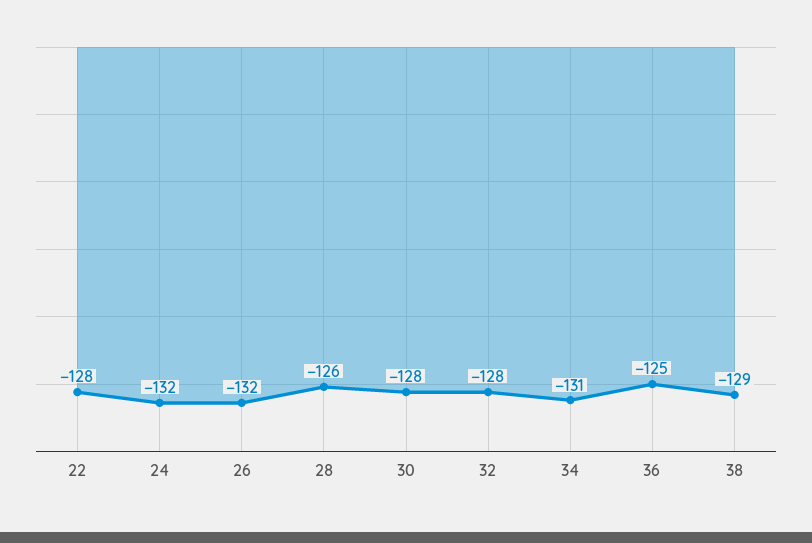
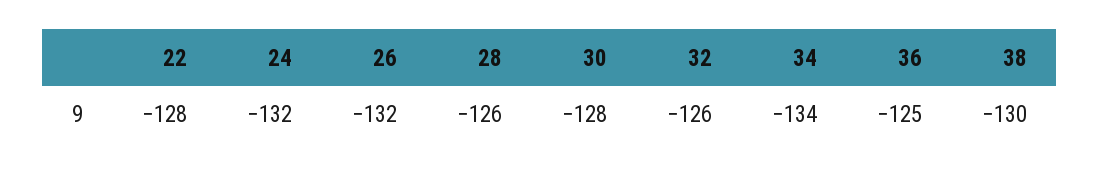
  {
    "22": -128,
    "24": -132,
    "26": -132,
    "28": -126,
    "30": -128,
-   "32": -128,
+   "32": -126,
-   "34": -131,
+   "34": -134,
    "36": -125,
-   "38": -129
+   "38": -130
  }

